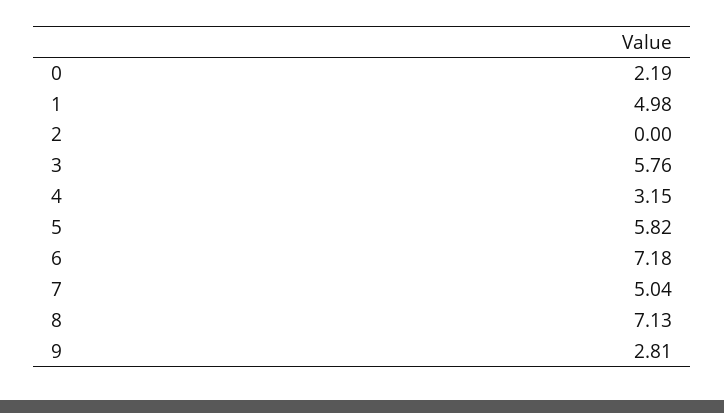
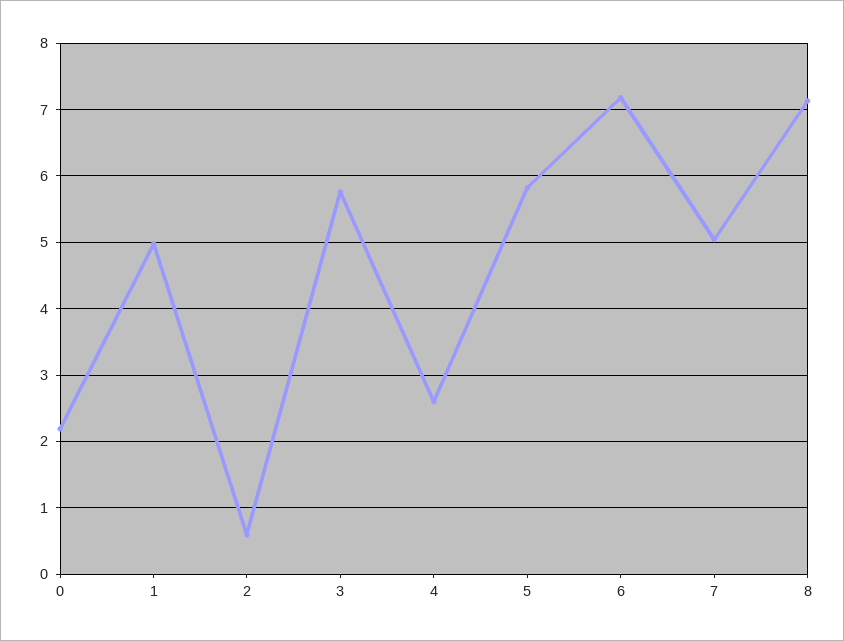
  {
    "0": 2.19,
    "1": 4.98,
-   "2": 0,
+   "2": 0.6,
    "3": 5.76,
-   "4": 3.15,
+   "4": 2.6,
    "5": 5.82,
    "6": 7.18,
    "7": 5.04,
-   "8": 7.13,
+   "8": 7.13
-   "9": 2.81
  }

